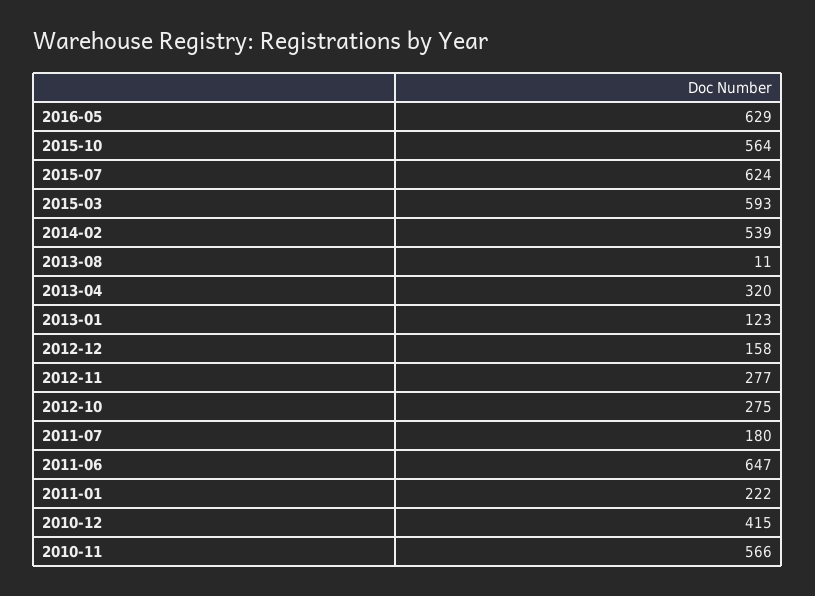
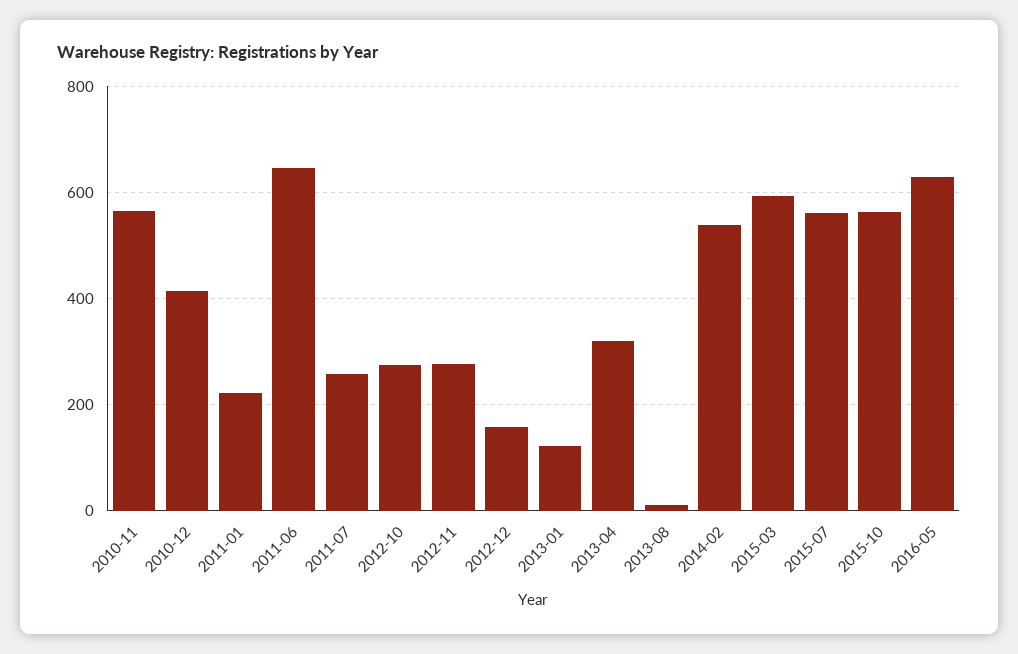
  {
    "2016-05": 629,
    "2015-10": 564,
-   "2015-07": 624,
+   "2015-07": 560,
    "2015-03": 593,
    "2014-02": 539,
    "2013-08": 11,
    "2013-04": 320,
    "2013-01": 123,
    "2012-12": 158,
    "2012-11": 277,
    "2012-10": 275,
-   "2011-07": 180,
+   "2011-07": 260,
    "2011-06": 647,
    "2011-01": 222,
    "2010-12": 415,
    "2010-11": 566
  }

